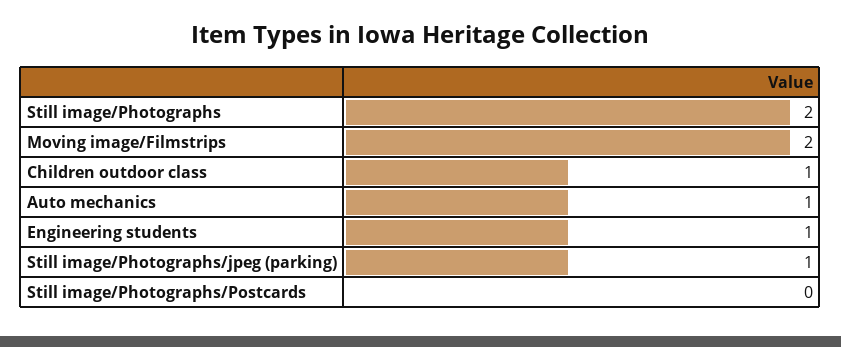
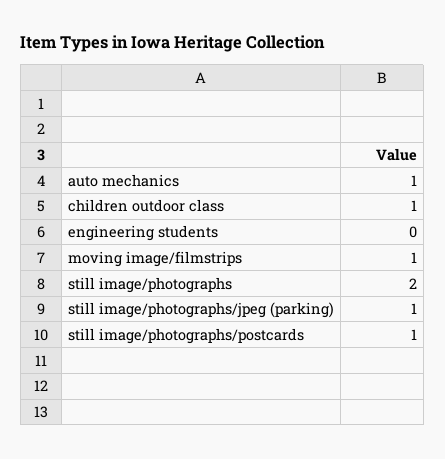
  {
    "Still image/Photographs": 2,
-   "Moving image/Filmstrips": 2,
+   "Moving image/Filmstrips": 1,
    "Children outdoor class": 1,
    "Auto mechanics": 1,
-   "Engineering students": 1,
+   "Engineering students": 0,
    "Still image/Photographs/jpeg (parking)": 1,
-   "Still image/Photographs/Postcards": 0
+   "Still image/Photographs/Postcards": 1
  }

